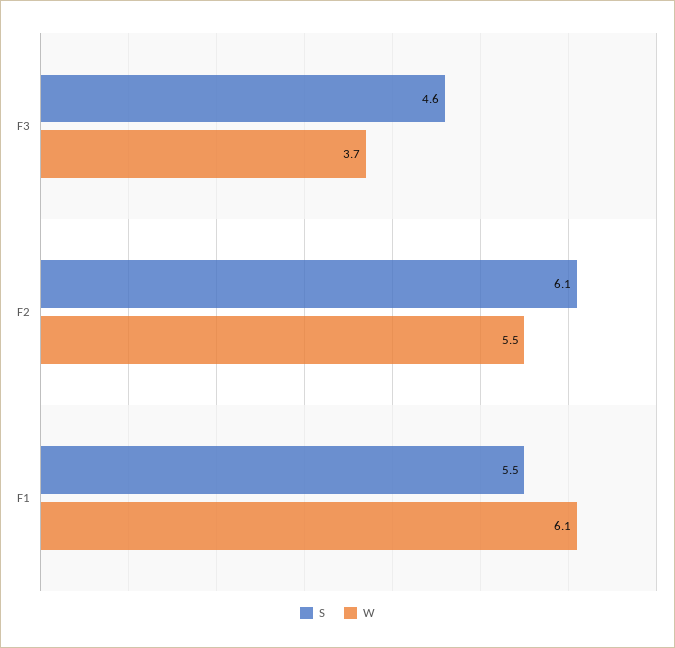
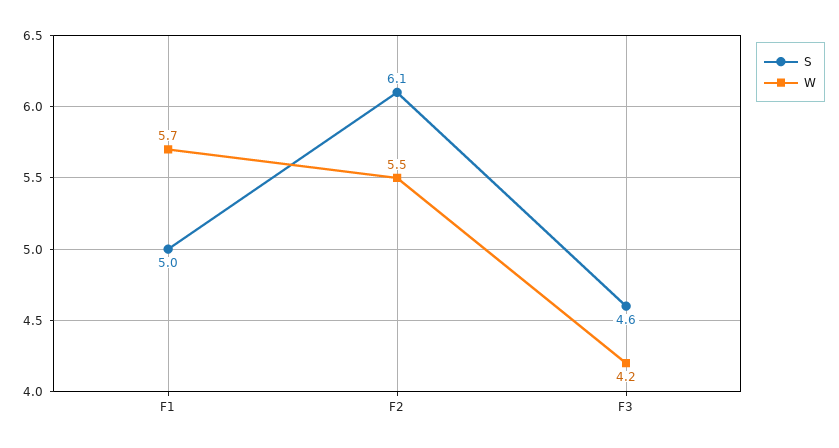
  {
    "S": {
      "F3": 4.6,
      "F2": 6.1,
-     "F1": 5.5
+     "F1": 5
    },
    "W": {
-     "F3": 3.7,
+     "F3": 4.2,
      "F2": 5.5,
-     "F1": 6.1
+     "F1": 5.7
    }
  }

